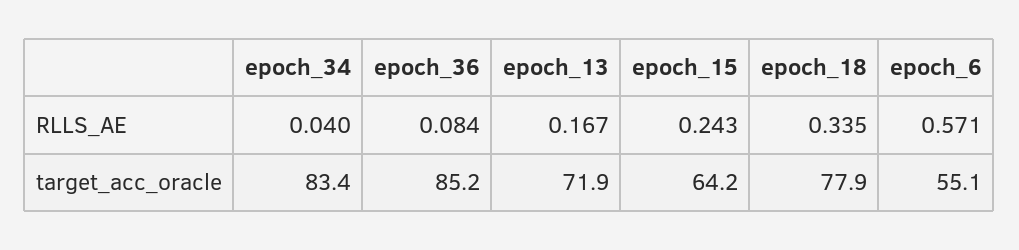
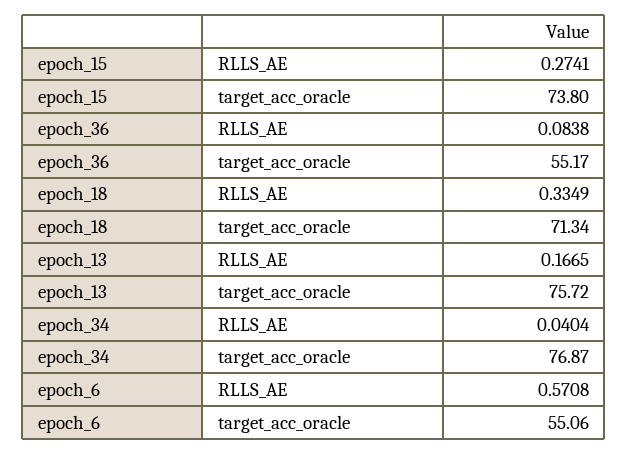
  {
    "epoch_34": {
      "RLLS_AE": 0.0404,
-     "target_acc_oracle": 83.4
+     "target_acc_oracle": 76.87
    },
    "epoch_36": {
      "RLLS_AE": 0.0838,
-     "target_acc_oracle": 85.2
+     "target_acc_oracle": 55.17
    },
    "epoch_13": {
      "RLLS_AE": 0.1665,
-     "target_acc_oracle": 71.9
+     "target_acc_oracle": 75.72
    },
    "epoch_15": {
-     "RLLS_AE": 0.243,
+     "RLLS_AE": 0.2741,
-     "target_acc_oracle": 64.2
+     "target_acc_oracle": 73.8
    },
    "epoch_18": {
      "RLLS_AE": 0.3349,
-     "target_acc_oracle": 77.9
+     "target_acc_oracle": 71.34
    },
    "epoch_6": {
      "RLLS_AE": 0.5708,
      "target_acc_oracle": 55.06
    }
  }

